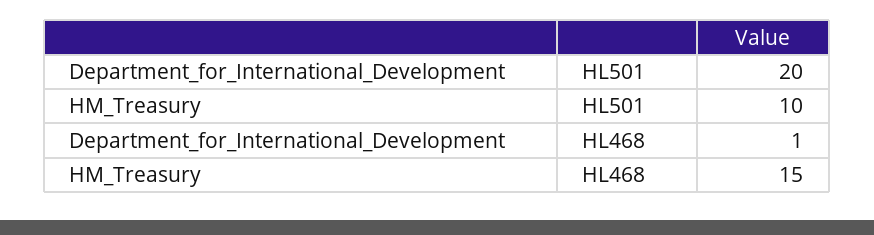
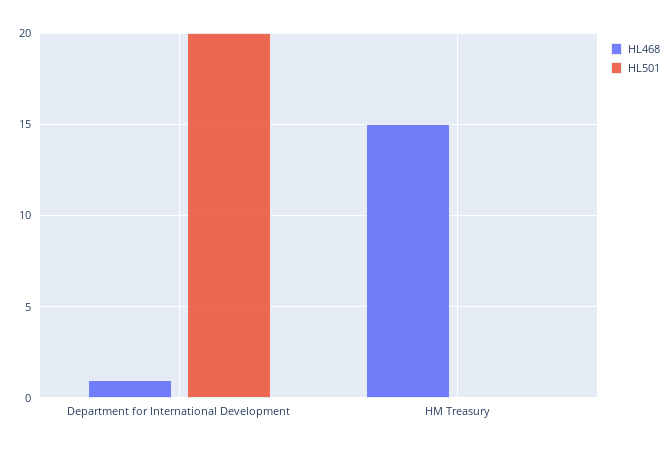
  {
    "HL501": {
      "Department_for_International_Development": 20,
-     "HM_Treasury": 10
+     "HM_Treasury": 0
    },
    "HL468": {
      "Department_for_International_Development": 1,
      "HM_Treasury": 15
    }
  }

